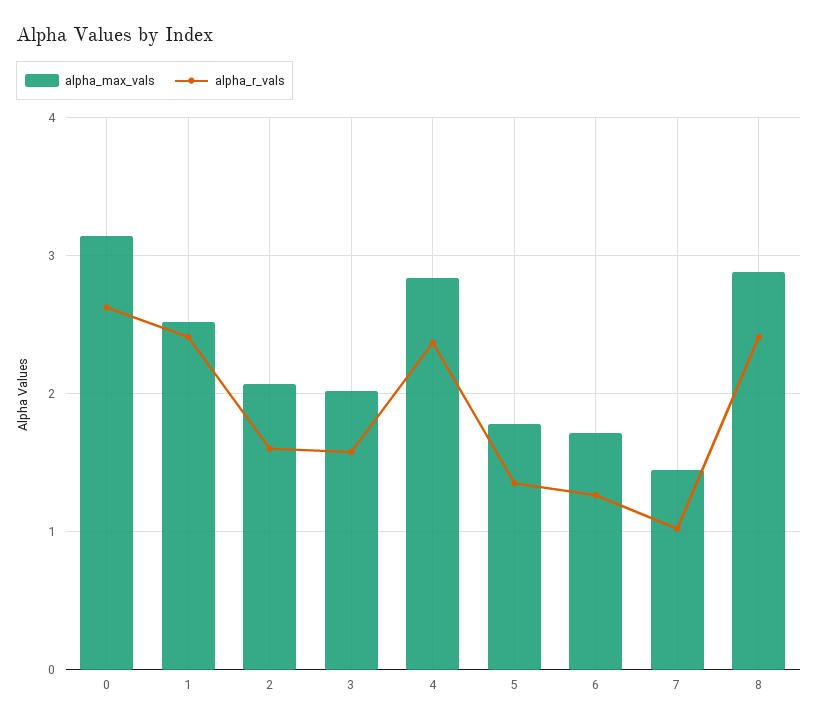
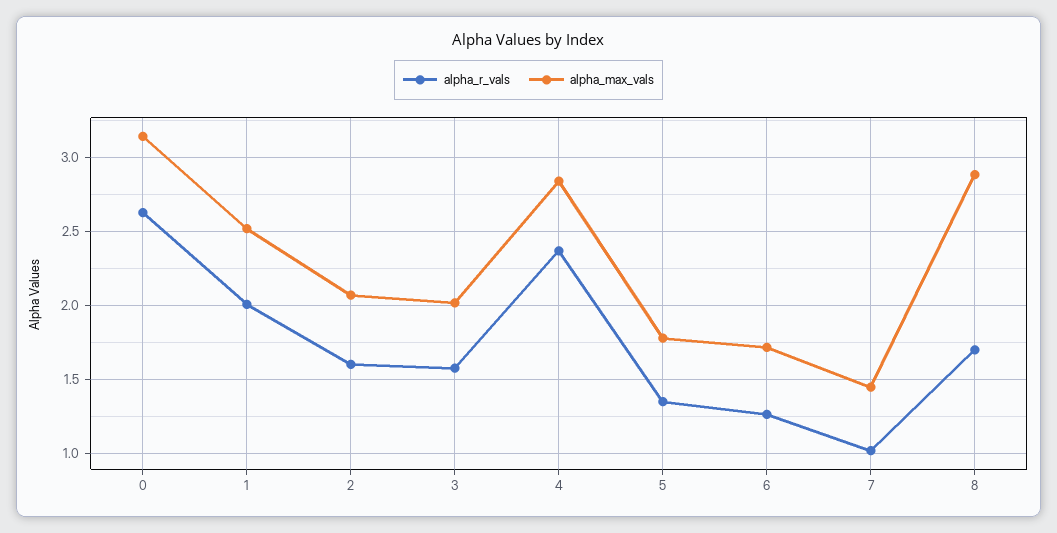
  {
    "alpha_max_vals": {
      "0": 3.15,
      "1": 2.5,
      "2": 2.05,
      "3": 2,
      "4": 2.85,
      "5": 1.8,
      "6": 1.7,
      "7": 1.45,
      "8": 2.9
    },
    "alpha_r_vals": {
      "0": 2.65,
-     "1": 2.4,
+     "1": 2,
      "2": 1.6,
      "3": 1.6,
      "4": 2.35,
      "5": 1.35,
      "6": 1.25,
      "7": 1,
-     "8": 2.4
+     "8": 1.7
    }
  }

